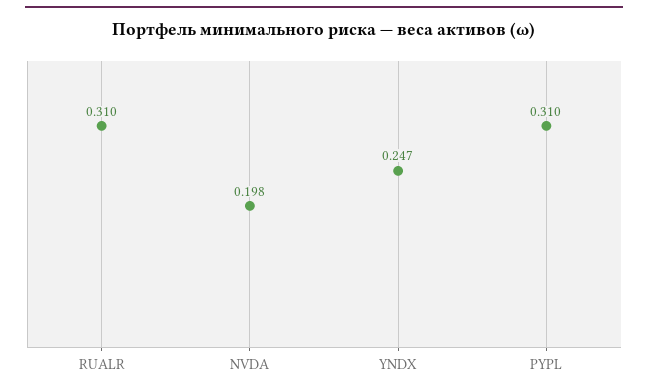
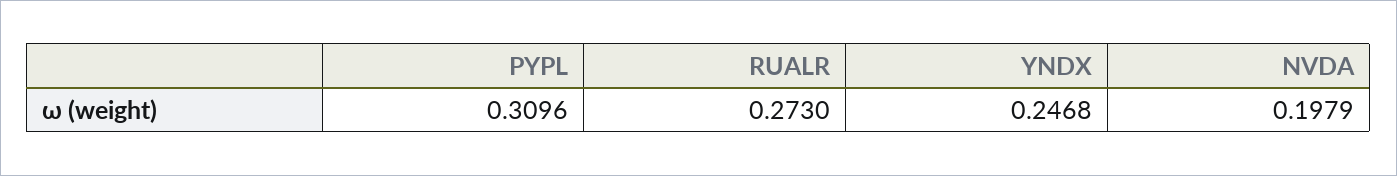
  {
-   "RUALR": 0.31,
+   "RUALR": 0.273,
    "NVDA": 0.1979,
    "YNDX": 0.2468,
    "PYPL": 0.3096
  }

